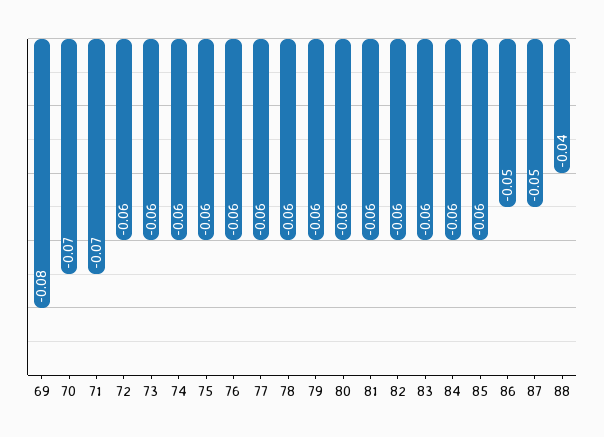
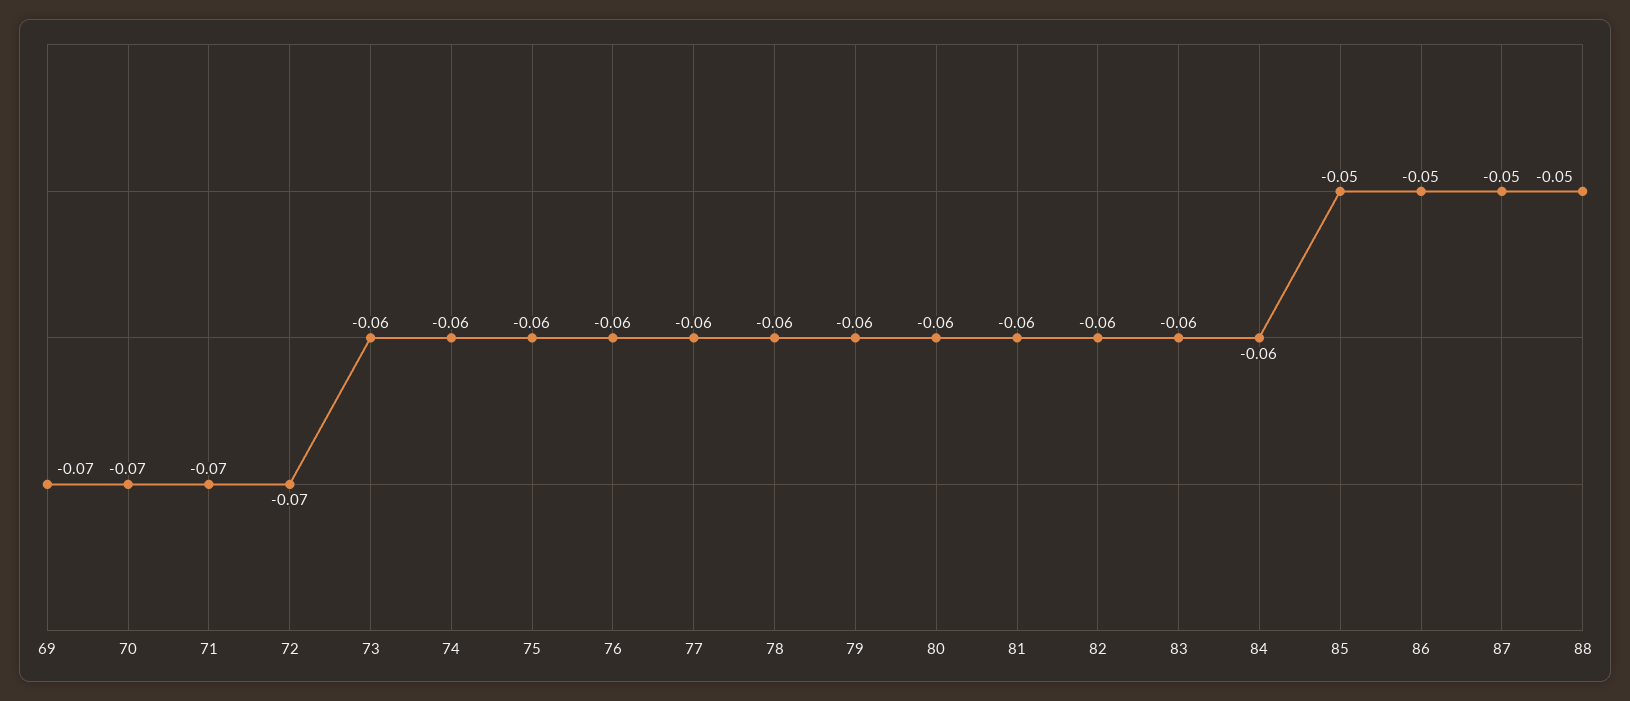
  {
-   "69": -0.08,
+   "69": -0.07,
    "70": -0.07,
    "71": -0.07,
-   "72": -0.06,
+   "72": -0.07,
    "73": -0.06,
    "74": -0.06,
    "75": -0.06,
    "76": -0.06,
    "77": -0.06,
    "78": -0.06,
    "79": -0.06,
    "80": -0.06,
    "81": -0.06,
    "82": -0.06,
    "83": -0.06,
    "84": -0.06,
-   "85": -0.06,
+   "85": -0.05,
    "86": -0.05,
    "87": -0.05,
-   "88": -0.04
+   "88": -0.05
  }

